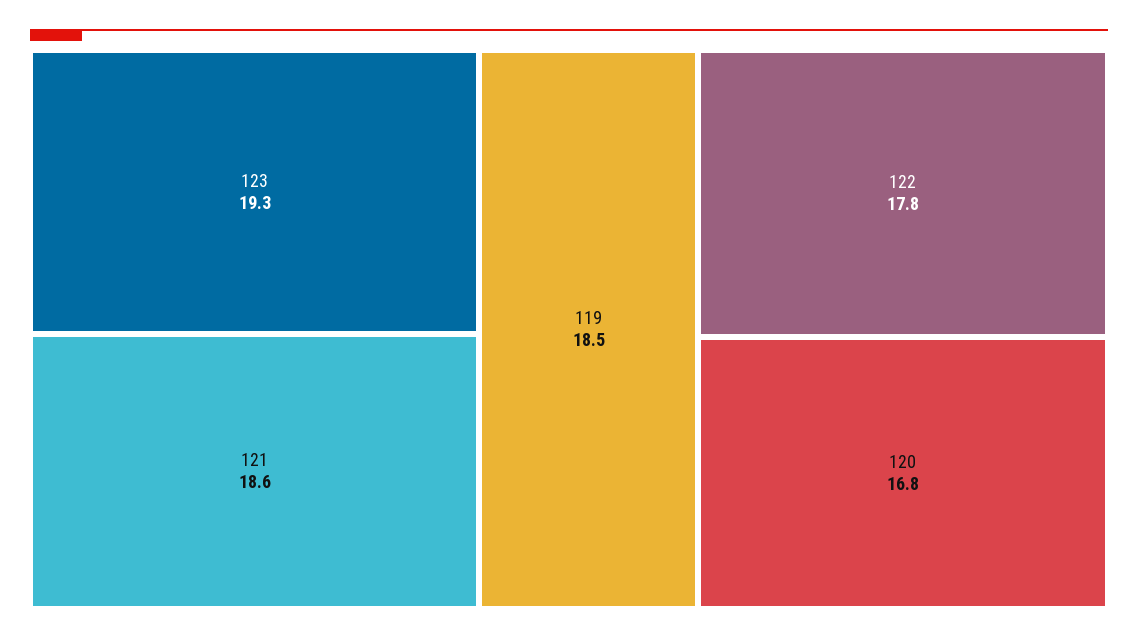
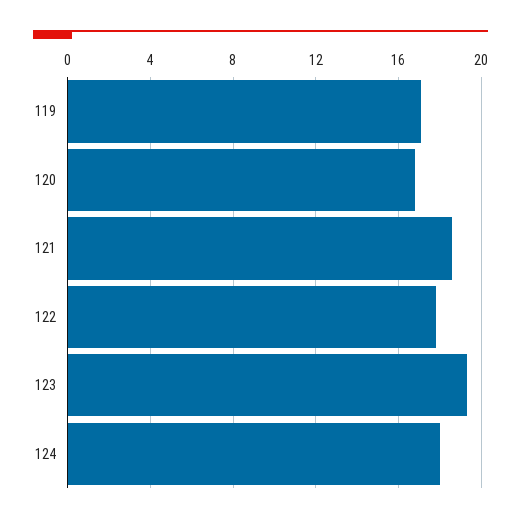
  {
    "123": 19.3,
    "121": 18.6,
-   "119": 18.5,
+   "119": 17,
    "122": 17.8,
-   "120": 16.8
+   "120": 16.8,
+   "124": 18
  }

